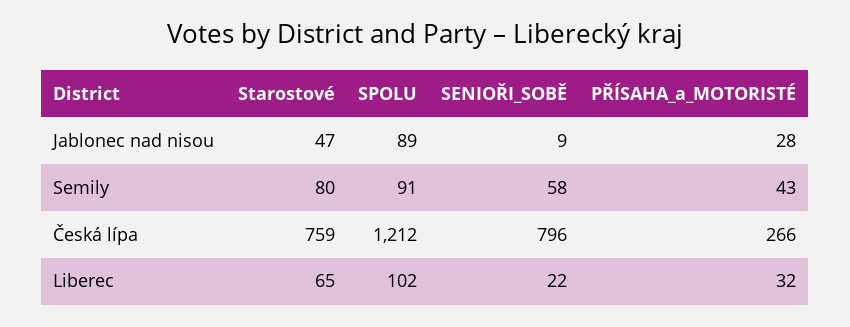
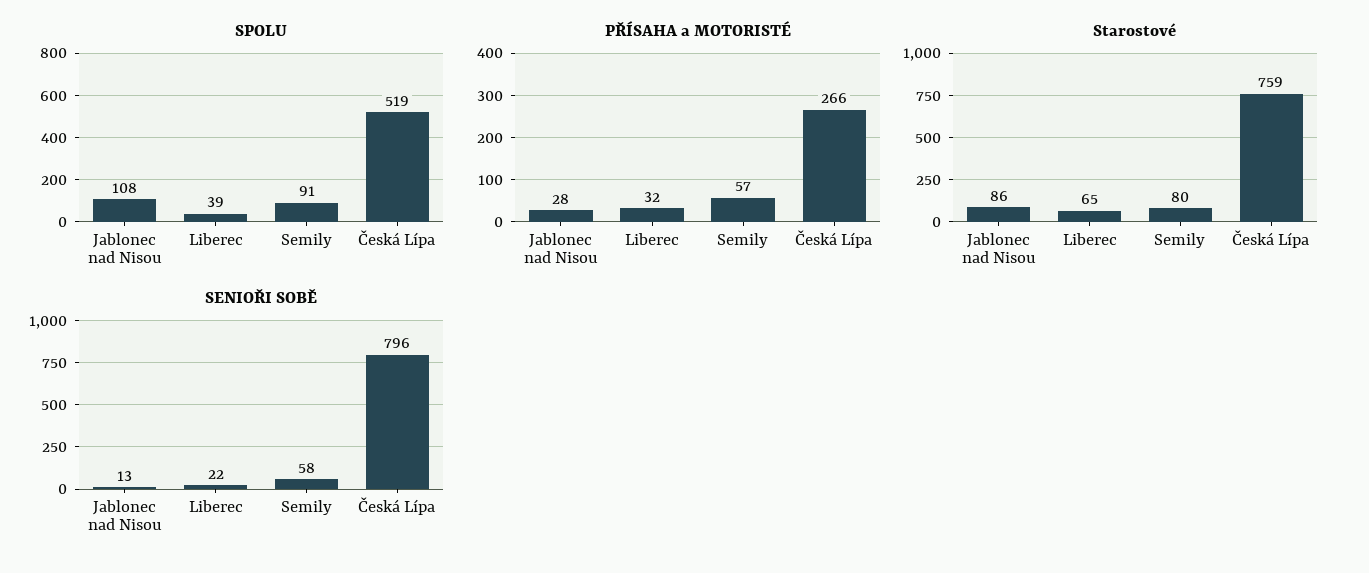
  {
    "Starostové": {
-     "Jablonec nad nisou": 47,
+     "Jablonec nad nisou": 86,
      "Semily": 80,
      "Česká lípa": 759,
      "Liberec": 65
    },
    "SPOLU": {
-     "Jablonec nad nisou": 89,
+     "Jablonec nad nisou": 108,
      "Semily": 91,
-     "Česká lípa": 1212,
+     "Česká lípa": 519,
-     "Liberec": 102
+     "Liberec": 39
    },
    "SENIOŘI_SOBĚ": {
-     "Jablonec nad nisou": 9,
+     "Jablonec nad nisou": 13,
      "Semily": 58,
      "Česká lípa": 796,
      "Liberec": 22
    },
    "PŘÍSAHA_a_MOTORISTÉ": {
      "Jablonec nad nisou": 28,
-     "Semily": 43,
+     "Semily": 57,
      "Česká lípa": 266,
      "Liberec": 32
    }
  }

